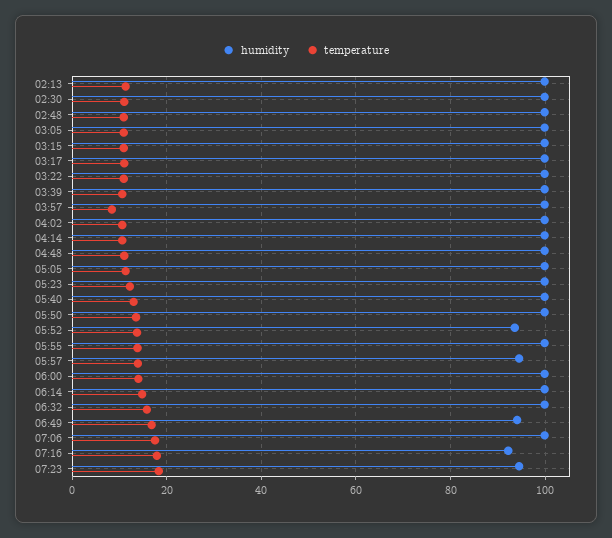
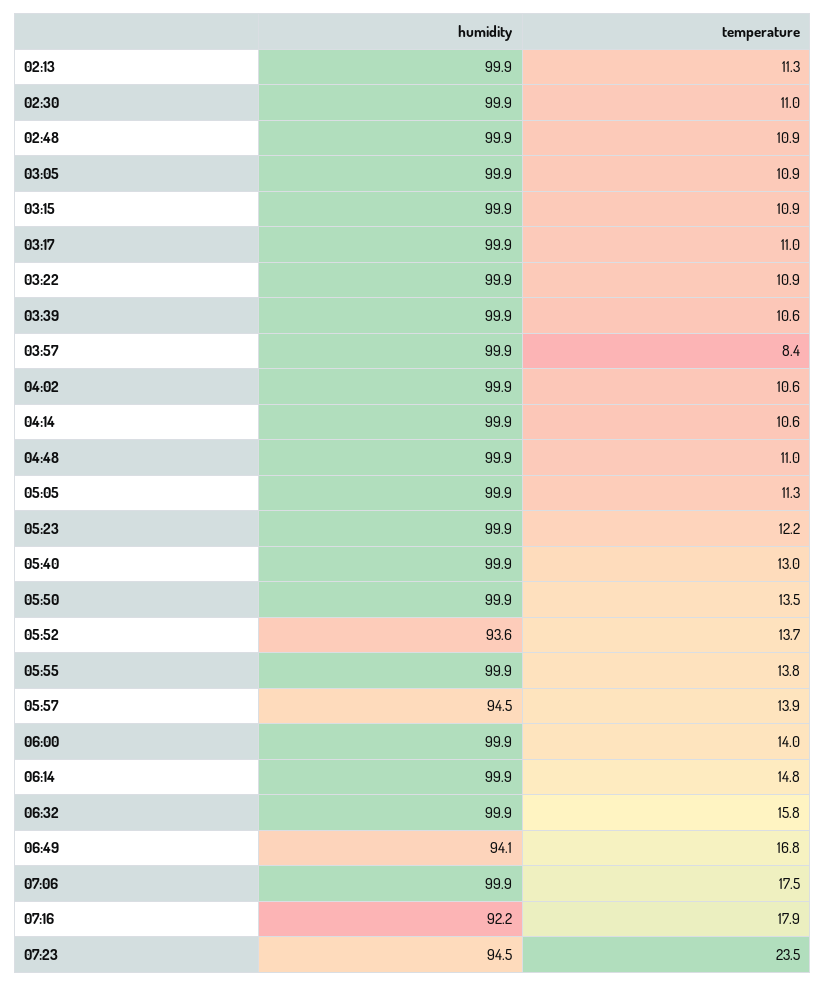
  {
    "humidity": {
      "02:13": 99.9,
      "02:30": 99.9,
      "02:48": 99.9,
      "03:05": 99.9,
      "03:15": 99.9,
      "03:17": 99.9,
      "03:22": 99.9,
      "03:39": 99.9,
      "03:57": 99.9,
      "04:02": 99.9,
      "04:14": 99.9,
      "04:48": 99.9,
      "05:05": 99.9,
      "05:23": 99.9,
      "05:40": 99.9,
      "05:50": 99.9,
      "05:52": 93.6,
      "05:55": 99.9,
      "05:57": 94.5,
      "06:00": 99.9,
      "06:14": 99.9,
      "06:32": 99.9,
      "06:49": 94.1,
      "07:06": 99.9,
      "07:16": 92.2,
      "07:23": 94.5
    },
    "temperature": {
      "02:13": 11.3,
      "02:30": 11,
      "02:48": 10.9,
      "03:05": 10.9,
      "03:15": 10.9,
      "03:17": 11,
      "03:22": 10.9,
      "03:39": 10.6,
      "03:57": 8.4,
      "04:02": 10.6,
      "04:14": 10.6,
      "04:48": 11,
      "05:05": 11.3,
      "05:23": 12.2,
      "05:40": 13,
      "05:50": 13.5,
      "05:52": 13.7,
      "05:55": 13.8,
      "05:57": 13.9,
      "06:00": 14,
      "06:14": 14.8,
      "06:32": 15.8,
      "06:49": 16.8,
      "07:06": 17.5,
      "07:16": 17.9,
-     "07:23": 18
+     "07:23": 23.5
    }
  }

